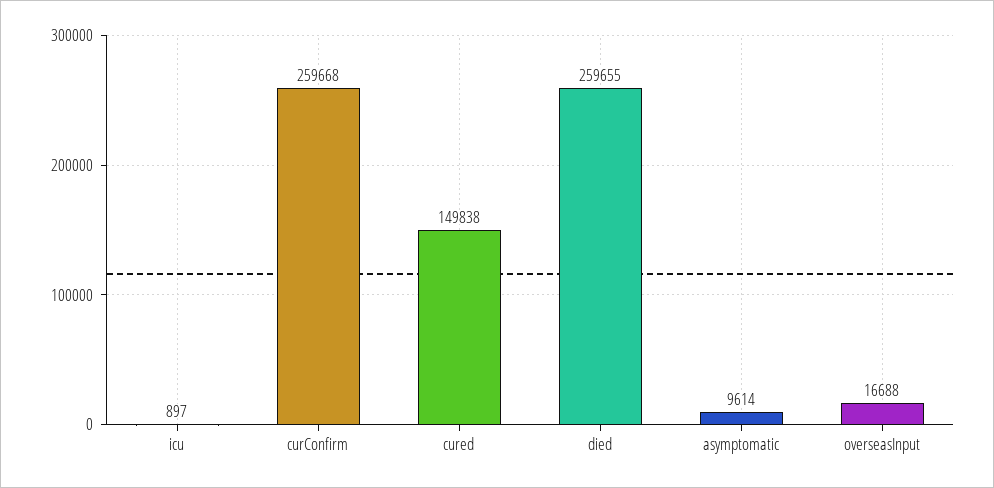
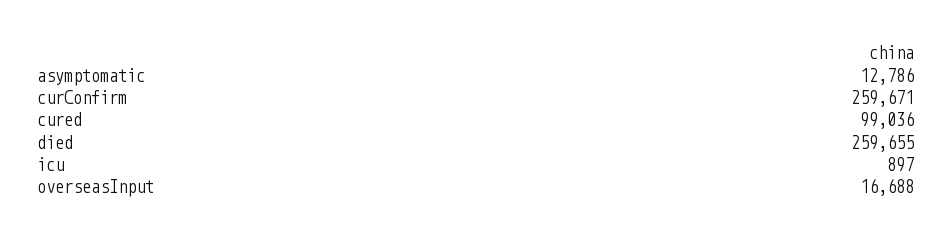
  {
    "icu": 897,
-   "curConfirm": 259668,
+   "curConfirm": 259671,
-   "cured": 149838,
+   "cured": 99036,
    "died": 259655,
-   "asymptomatic": 9614,
+   "asymptomatic": 12786,
    "overseasInput": 16688
  }

